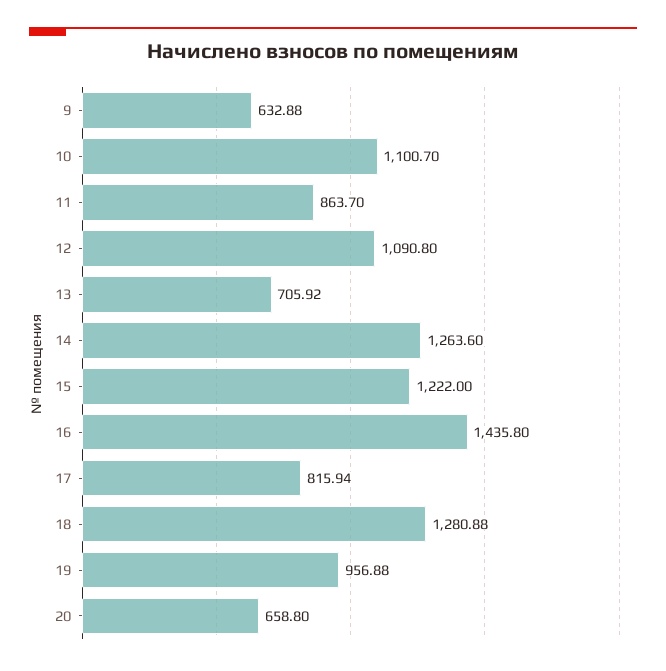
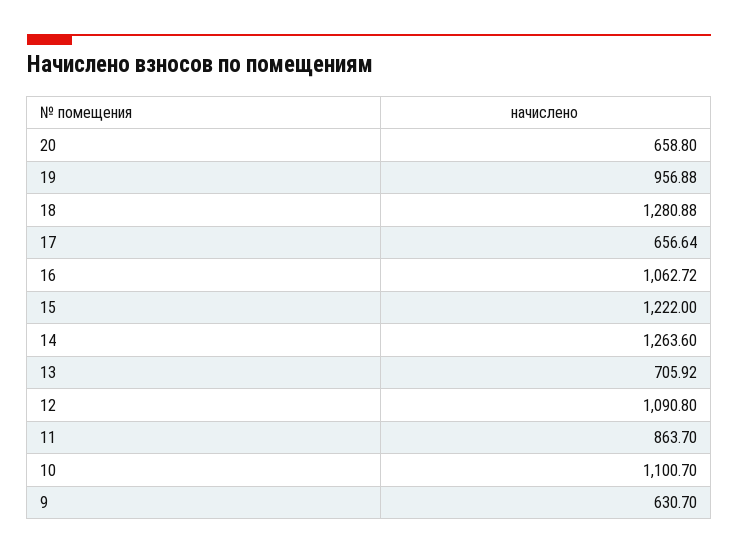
  {
-   "9": 632.88,
+   "9": 630.7,
    "10": 1100.7,
    "11": 863.7,
    "12": 1090.8,
    "13": 705.92,
    "14": 1263.6,
    "15": 1222,
-   "16": 1435.8,
+   "16": 1062.72,
-   "17": 815.94,
+   "17": 656.64,
    "18": 1280.88,
    "19": 956.88,
    "20": 658.8
  }

